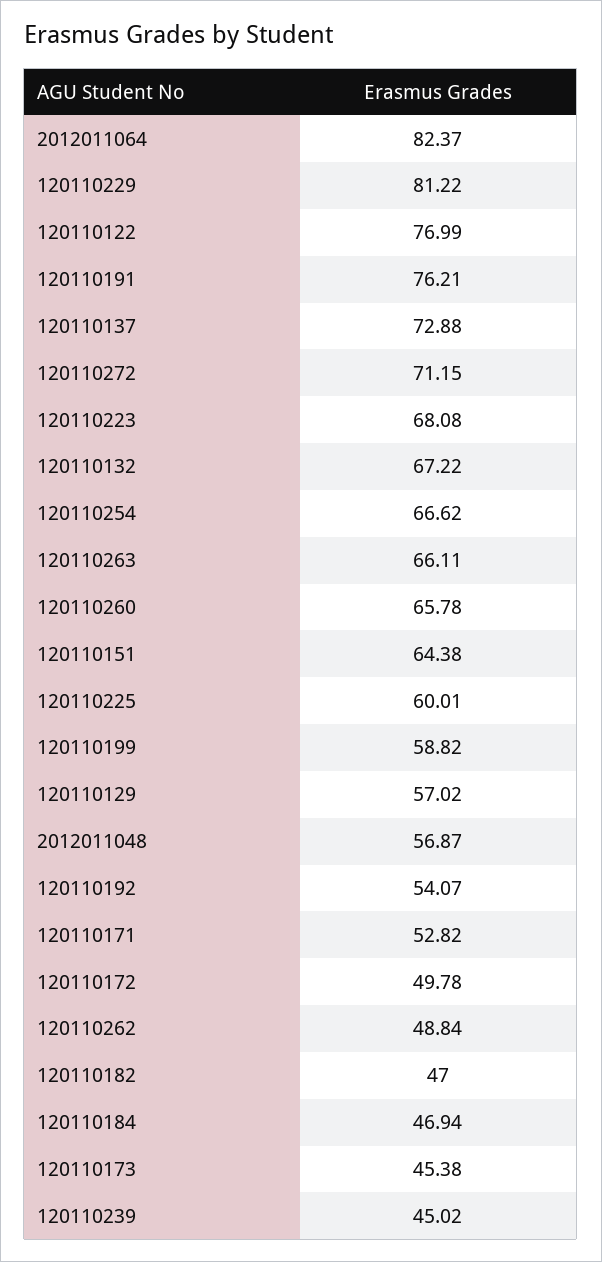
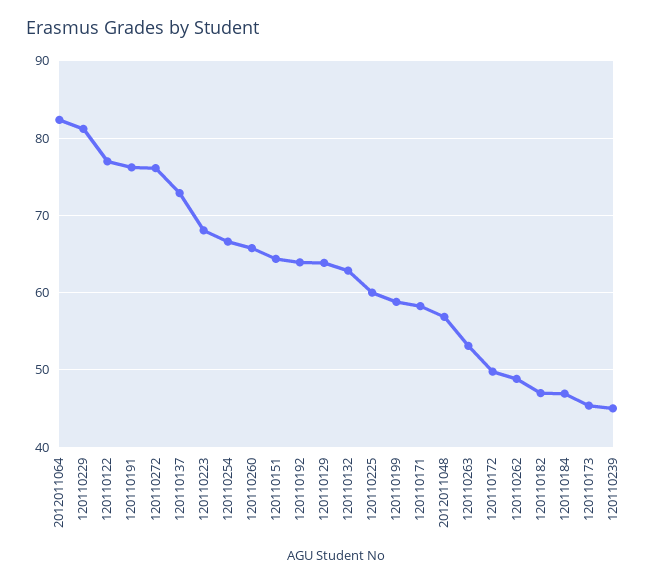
  {
    "2012011064": 82.37,
    "120110229": 81.22,
    "120110122": 76.99,
    "120110191": 76.21,
    "120110137": 72.88,
-   "120110272": 71.15,
+   "120110272": 76,
    "120110223": 68.08,
-   "120110132": 67.22,
+   "120110132": 63,
    "120110254": 66.62,
-   "120110263": 66.11,
+   "120110263": 53,
    "120110260": 65.78,
    "120110151": 64.38,
    "120110225": 60.01,
    "120110199": 58.82,
-   "120110129": 57.02,
+   "120110129": 64,
    "2012011048": 56.87,
-   "120110192": 54.07,
+   "120110192": 64,
-   "120110171": 52.82,
+   "120110171": 58,
    "120110172": 49.78,
    "120110262": 48.84,
    "120110182": 47,
    "120110184": 46.94,
    "120110173": 45.38,
    "120110239": 45.02
  }

